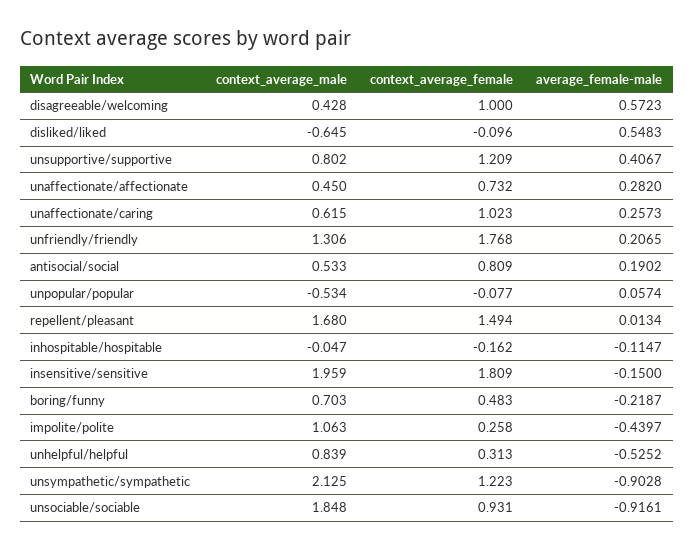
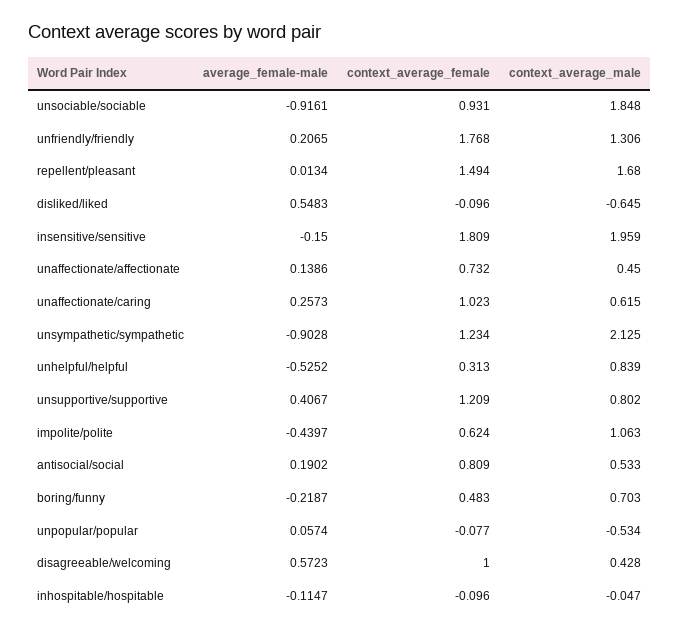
  {
    "context_average_male": {
      "disagreeable/welcoming": 0.428,
      "disliked/liked": -0.645,
      "unsupportive/supportive": 0.802,
      "unaffectionate/affectionate": 0.45,
      "unaffectionate/caring": 0.615,
      "unfriendly/friendly": 1.306,
      "antisocial/social": 0.533,
      "unpopular/popular": -0.534,
      "repellent/pleasant": 1.68,
      "inhospitable/hospitable": -0.047,
      "insensitive/sensitive": 1.959,
      "boring/funny": 0.703,
      "impolite/polite": 1.063,
      "unhelpful/helpful": 0.839,
      "unsympathetic/sympathetic": 2.125,
      "unsociable/sociable": 1.848
    },
    "context_average_female": {
      "disagreeable/welcoming": 1,
      "disliked/liked": -0.096,
      "unsupportive/supportive": 1.209,
      "unaffectionate/affectionate": 0.732,
      "unaffectionate/caring": 1.023,
      "unfriendly/friendly": 1.768,
      "antisocial/social": 0.809,
      "unpopular/popular": -0.077,
      "repellent/pleasant": 1.494,
-     "inhospitable/hospitable": -0.162,
+     "inhospitable/hospitable": -0.096,
      "insensitive/sensitive": 1.809,
      "boring/funny": 0.483,
-     "impolite/polite": 0.258,
+     "impolite/polite": 0.624,
      "unhelpful/helpful": 0.313,
-     "unsympathetic/sympathetic": 1.223,
+     "unsympathetic/sympathetic": 1.234,
      "unsociable/sociable": 0.931
    },
    "average_female-male": {
      "disagreeable/welcoming": 0.5723,
      "disliked/liked": 0.5483,
      "unsupportive/supportive": 0.4067,
-     "unaffectionate/affectionate": 0.282,
+     "unaffectionate/affectionate": 0.1386,
      "unaffectionate/caring": 0.2573,
      "unfriendly/friendly": 0.2065,
      "antisocial/social": 0.1902,
      "unpopular/popular": 0.0574,
      "repellent/pleasant": 0.0134,
      "inhospitable/hospitable": -0.1147,
      "insensitive/sensitive": -0.15,
      "boring/funny": -0.2187,
      "impolite/polite": -0.4397,
      "unhelpful/helpful": -0.5252,
      "unsympathetic/sympathetic": -0.9028,
      "unsociable/sociable": -0.9161
    }
  }

